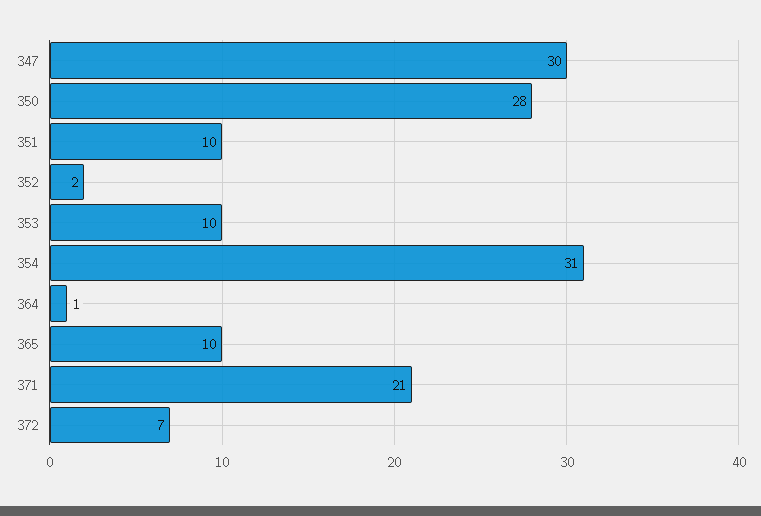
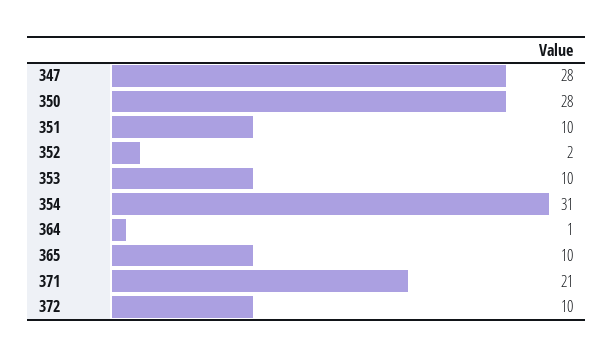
  {
-   "347": 30,
+   "347": 28,
    "350": 28,
    "351": 10,
    "352": 2,
    "353": 10,
    "354": 31,
    "364": 1,
    "365": 10,
    "371": 21,
-   "372": 7
+   "372": 10
  }

